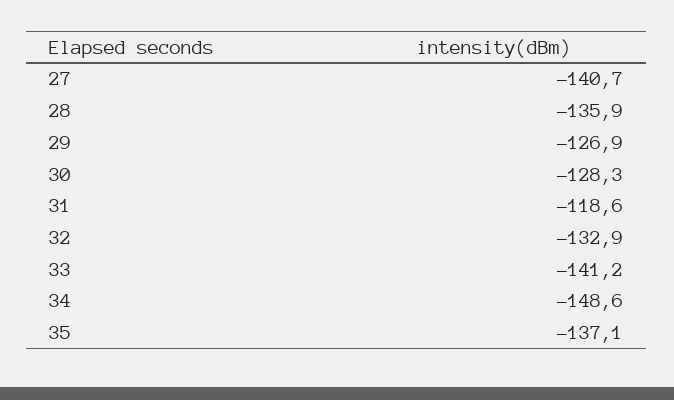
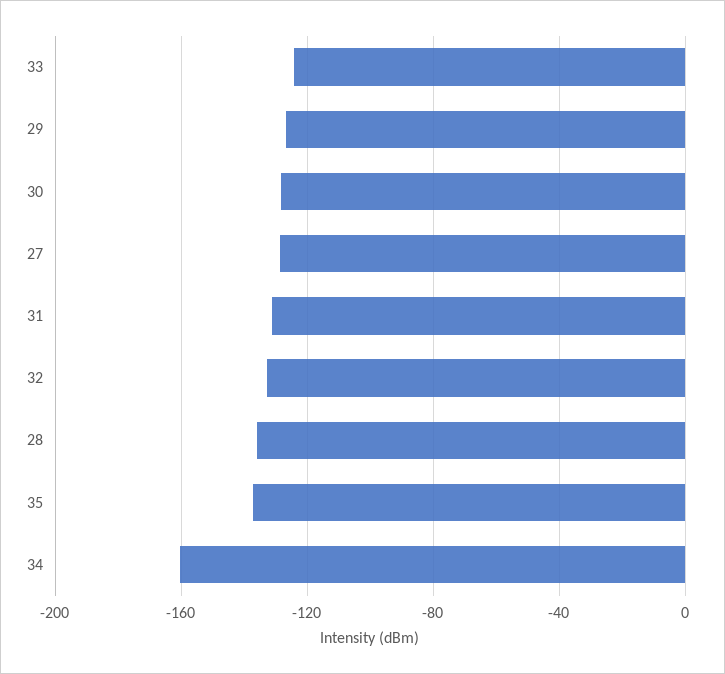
  {
-   "27": -140.7,
+   "27": -130,
    "28": -135.9,
    "29": -126.9,
    "30": -128.3,
-   "31": -118.6,
+   "31": -130,
    "32": -132.9,
-   "33": -141.2,
+   "33": -125,
-   "34": -148.6,
+   "34": -160,
    "35": -137.1
  }

